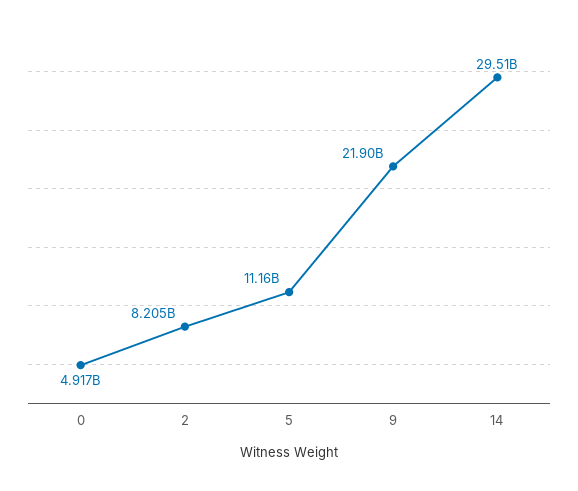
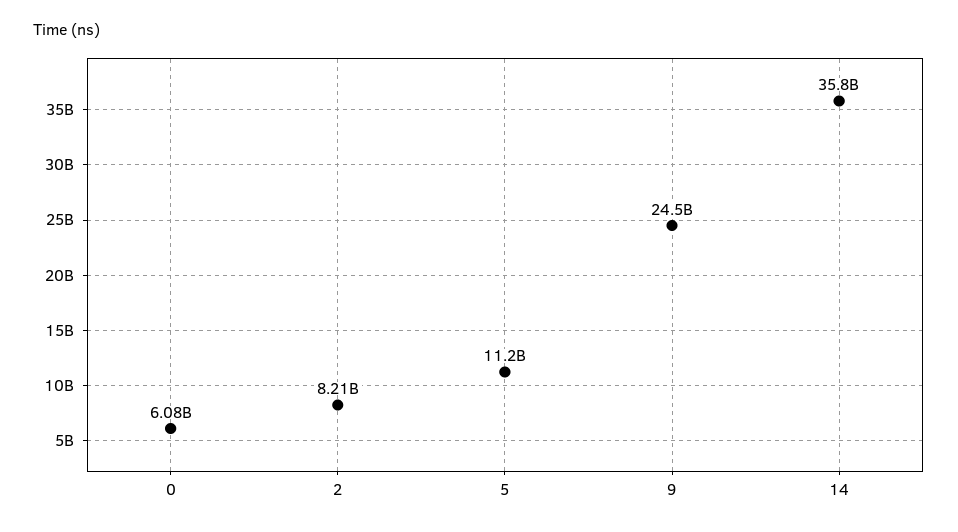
  {
-   "0": 4917000000,
+   "0": 6080000000,
    "2": 8205000000,
    "5": 11160000000,
-   "9": 21900000000,
+   "9": 24500000000,
-   "14": 29510000000
+   "14": 35800000000
  }

